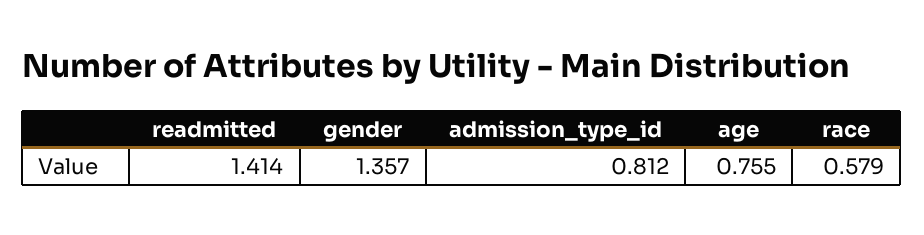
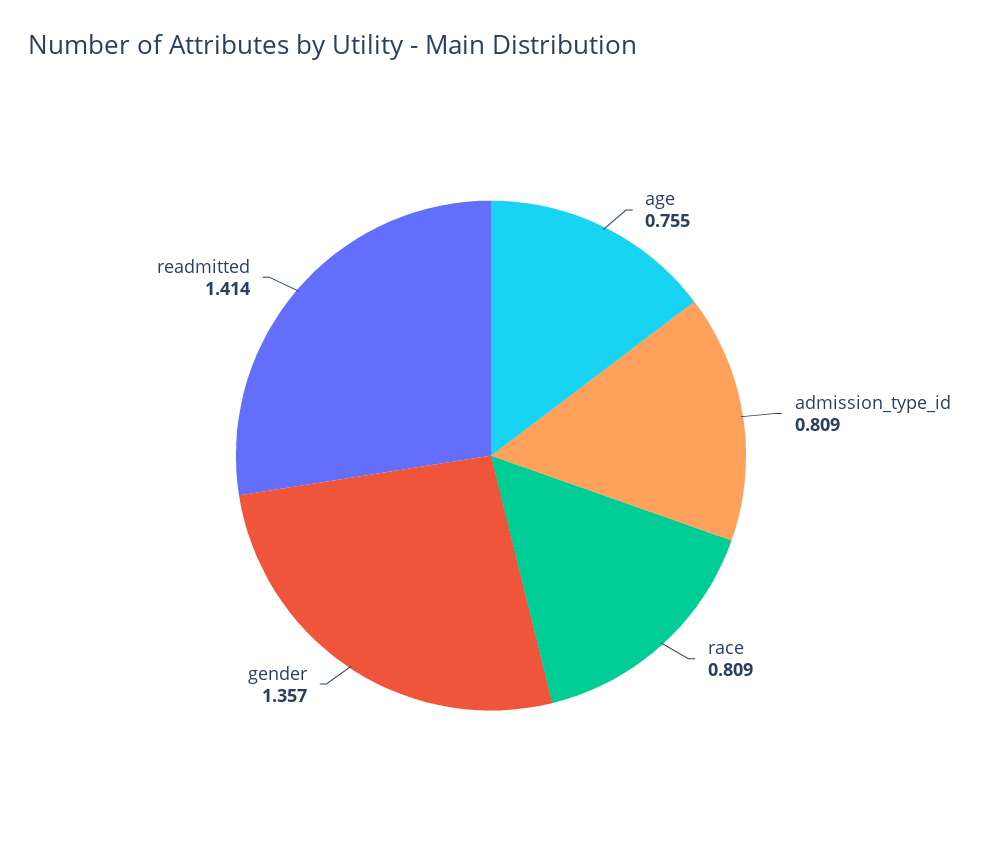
  {
    "readmitted": 1.414,
    "gender": 1.357,
-   "admission_type_id": 0.812,
+   "admission_type_id": 0.809,
    "age": 0.755,
-   "race": 0.579
+   "race": 0.809
  }

